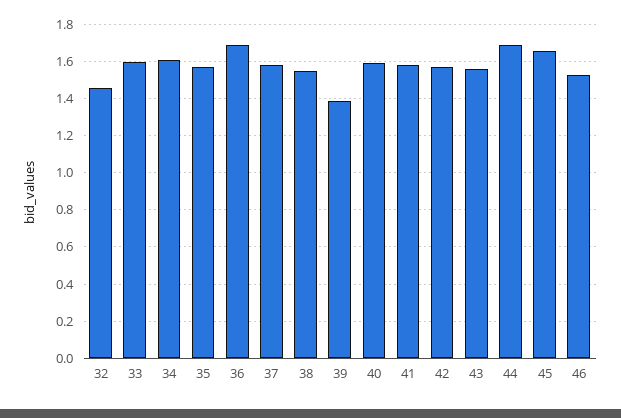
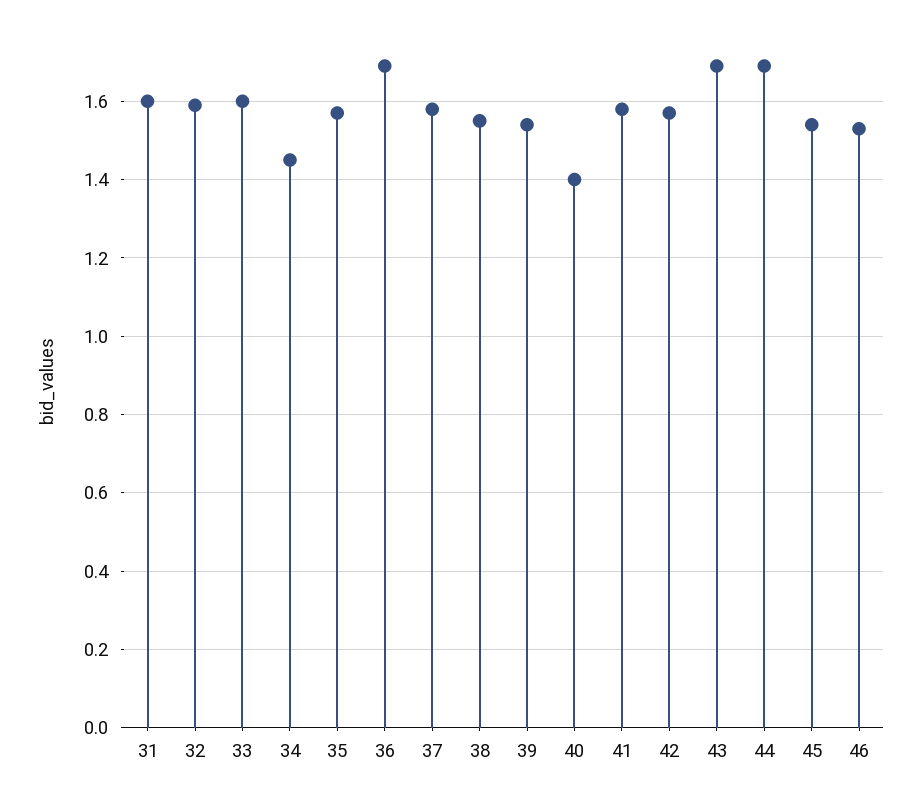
  {
-   "32": 1.45,
+   "32": 1.6,
    "33": 1.6,
-   "34": 1.6,
+   "34": 1.45,
    "35": 1.55,
    "36": 1.7,
    "37": 1.6,
    "38": 1.55,
-   "39": 1.4,
+   "39": 1.55,
-   "40": 1.6,
+   "40": 1.4,
    "41": 1.6,
    "42": 1.55,
-   "43": 1.55,
+   "43": 1.7,
    "44": 1.7,
-   "45": 1.65,
+   "45": 1.55,
-   "46": 1.55
+   "46": 1.55,
+   "31": 1.6
  }

